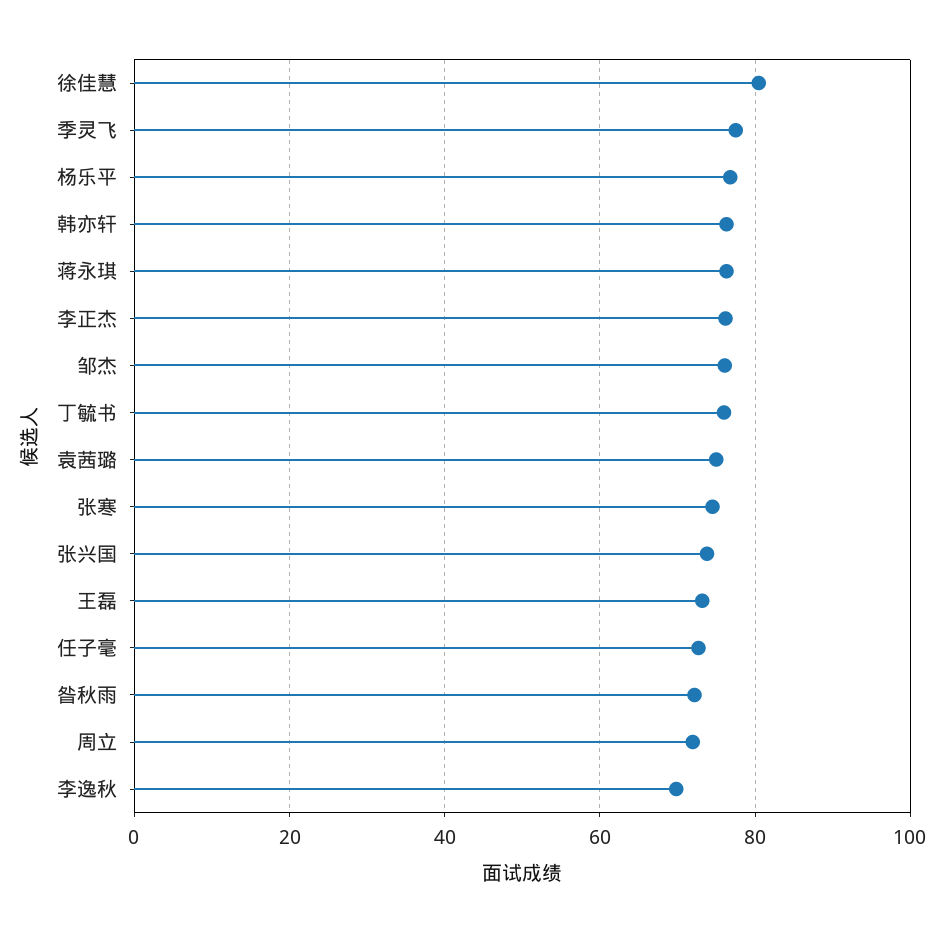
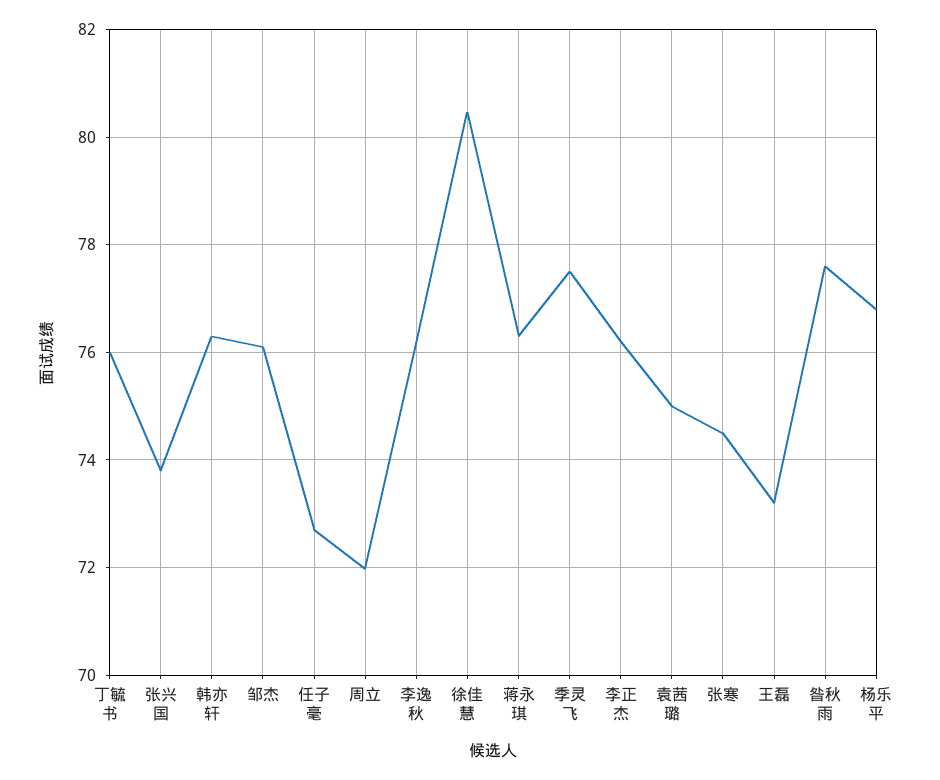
  {
    "徐佳慧": 80.4,
    "季灵飞": 77.6,
    "杨乐平": 76.8,
    "韩亦轩": 76.4,
    "蒋永琪": 76.4,
    "李正杰": 76.2,
    "邹杰": 76.2,
    "丁毓书": 76,
    "袁茜璐": 75,
    "张寒": 74.6,
    "张兴国": 73.8,
    "王磊": 73.2,
    "任子毫": 72.8,
-   "昝秋雨": 72,
+   "昝秋雨": 77.6,
    "周立": 72,
-   "李逸秋": 70
+   "李逸秋": 76.2
  }

